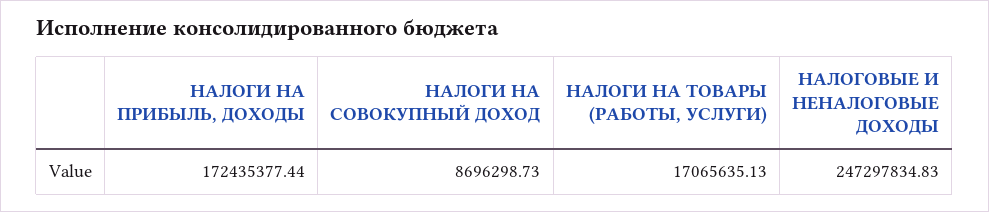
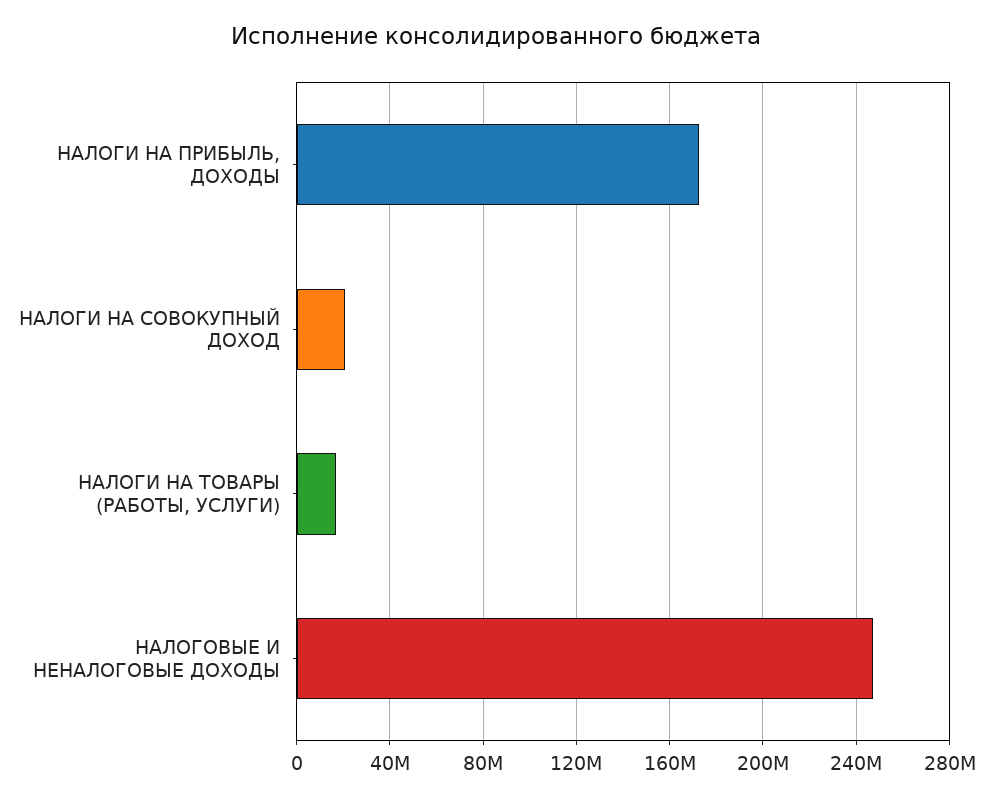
  {
    "НАЛОГИ НА ПРИБЫЛЬ, ДОХОДЫ": 172435377.44,
-   "НАЛОГИ НА СОВОКУПНЫЙ ДОХОД": 8696298.73,
+   "НАЛОГИ НА СОВОКУПНЫЙ ДОХОД": 20000000,
    "НАЛОГИ НА ТОВАРЫ (РАБОТЫ, УСЛУГИ)": 17065635.13,
    "НАЛОГОВЫЕ И НЕНАЛОГОВЫЕ ДОХОДЫ": 247297834.83
  }

